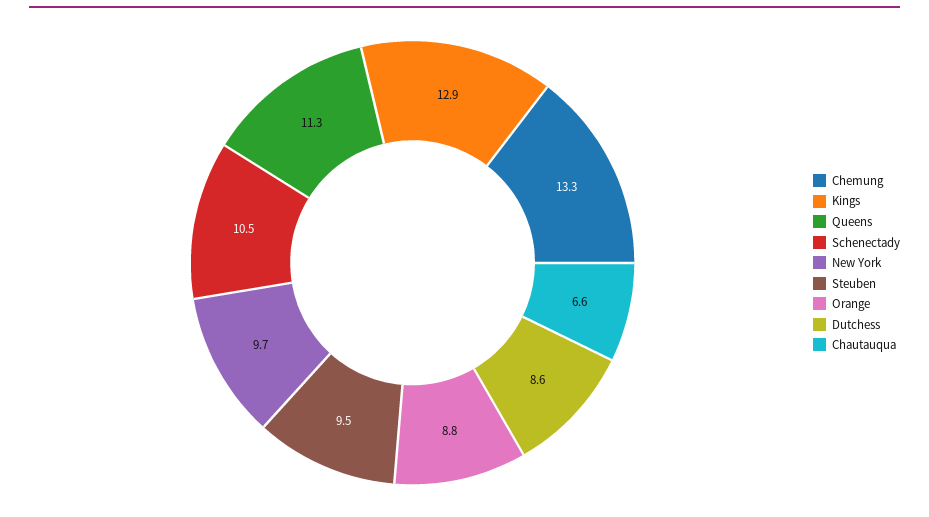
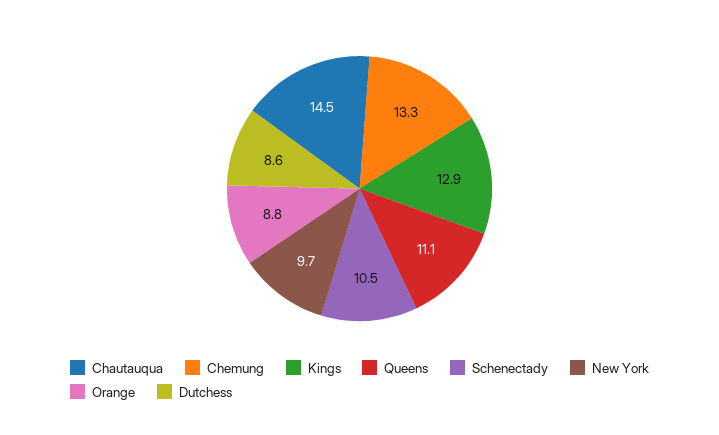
  {
    "Chemung": 13.3,
    "Kings": 12.9,
-   "Queens": 11.3,
+   "Queens": 11.1,
    "Schenectady": 10.5,
    "New York": 9.7,
-   "Steuben": 9.5,
    "Orange": 8.8,
    "Dutchess": 8.6,
-   "Chautauqua": 6.6
+   "Chautauqua": 14.5
  }

